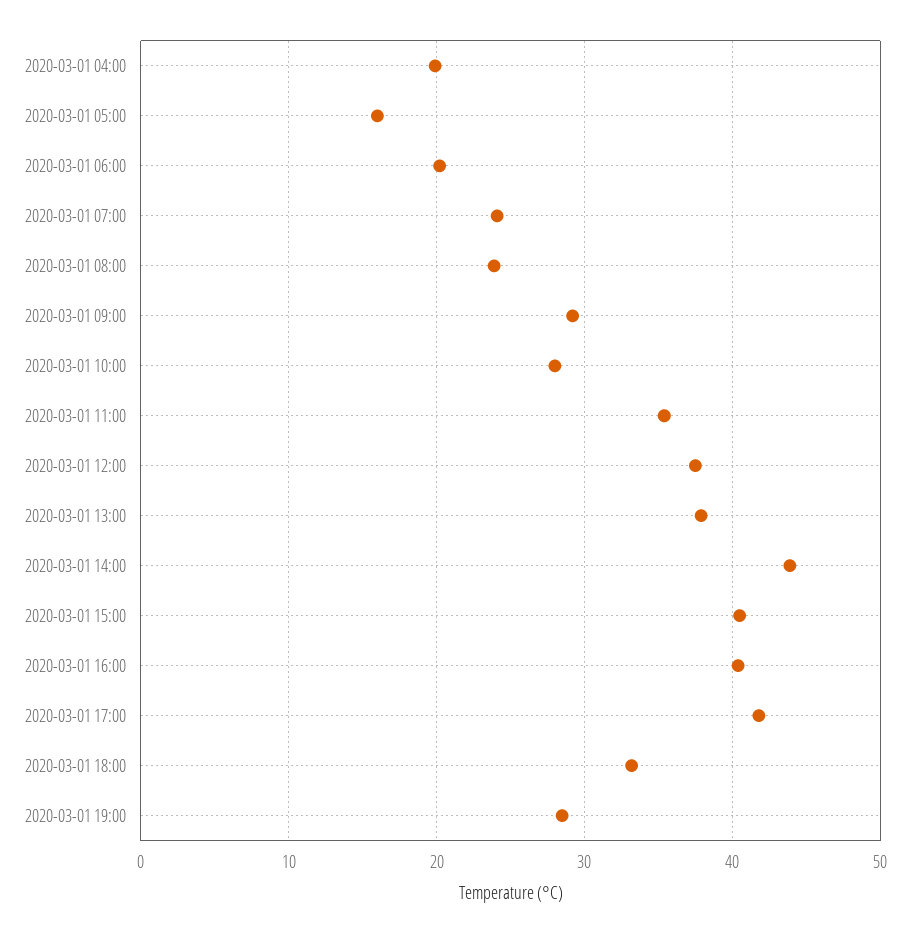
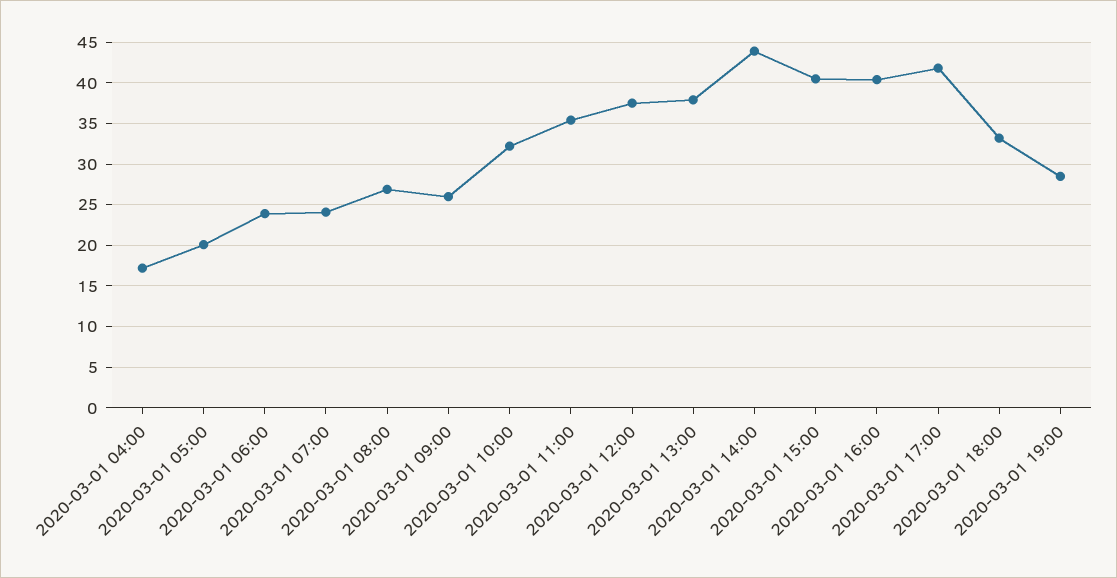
  {
-   "2020-03-01 04:00": 20,
+   "2020-03-01 04:00": 17,
-   "2020-03-01 05:00": 16,
+   "2020-03-01 05:00": 20,
-   "2020-03-01 06:00": 20,
+   "2020-03-01 06:00": 24,
    "2020-03-01 07:00": 24,
-   "2020-03-01 08:00": 24,
+   "2020-03-01 08:00": 27,
-   "2020-03-01 09:00": 29,
+   "2020-03-01 09:00": 26,
-   "2020-03-01 10:00": 28,
+   "2020-03-01 10:00": 32,
    "2020-03-01 11:00": 35,
    "2020-03-01 12:00": 38,
    "2020-03-01 13:00": 38,
    "2020-03-01 14:00": 44,
    "2020-03-01 15:00": 41,
    "2020-03-01 16:00": 40,
    "2020-03-01 17:00": 42,
    "2020-03-01 18:00": 33,
    "2020-03-01 19:00": 29
  }

